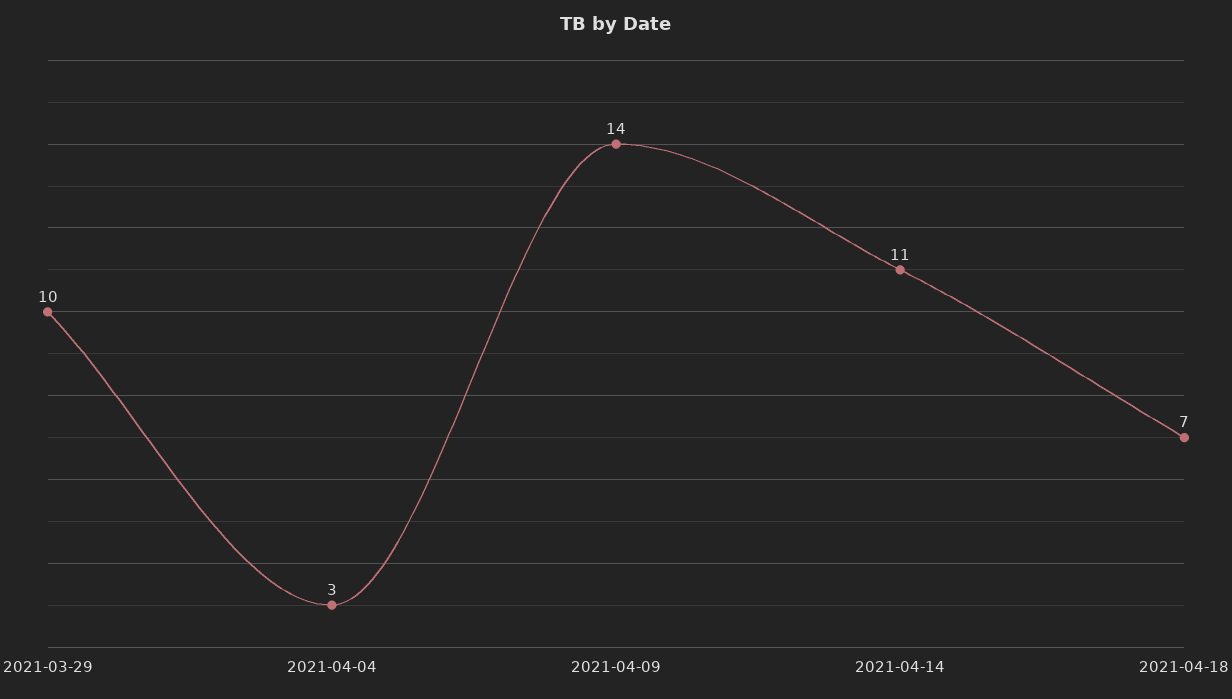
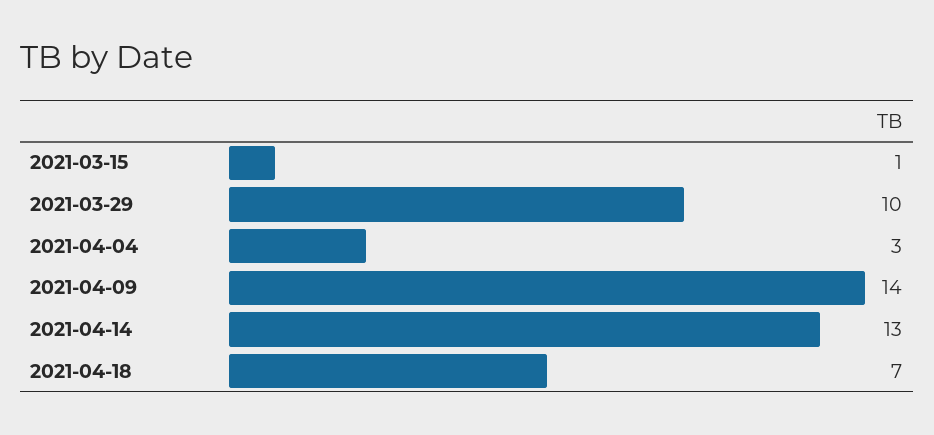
  {
    "2021-03-29": 10,
    "2021-04-04": 3,
    "2021-04-09": 14,
-   "2021-04-14": 11,
+   "2021-04-14": 13,
-   "2021-04-18": 7
+   "2021-04-18": 7,
+   "2021-03-15": 1
  }

